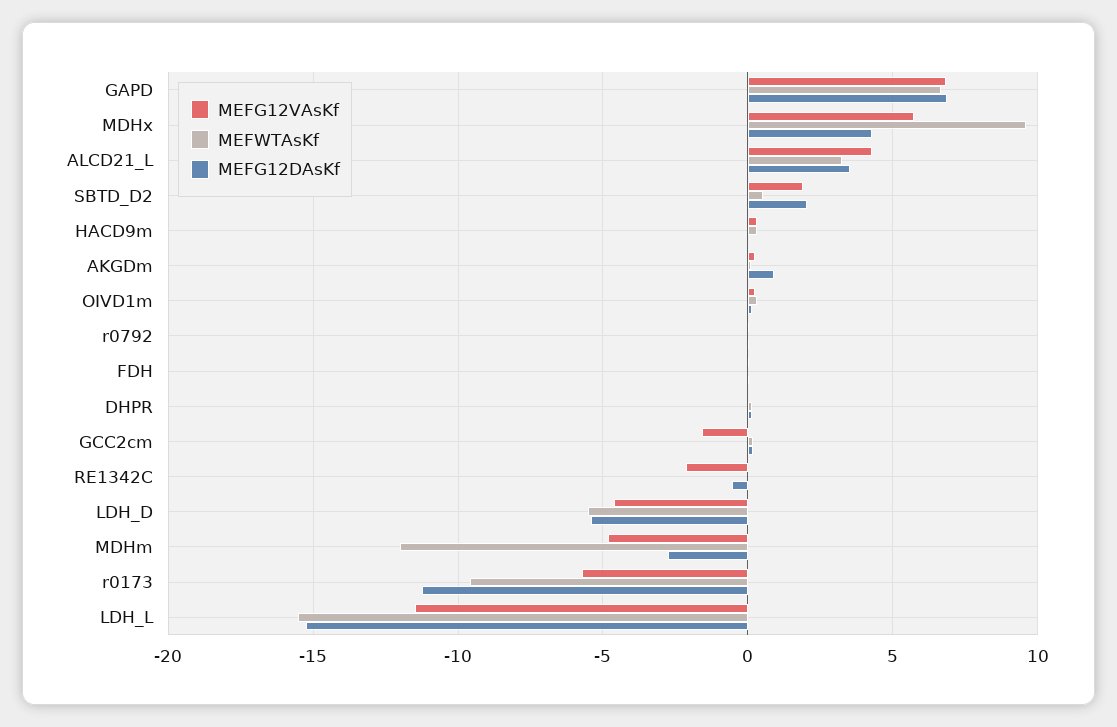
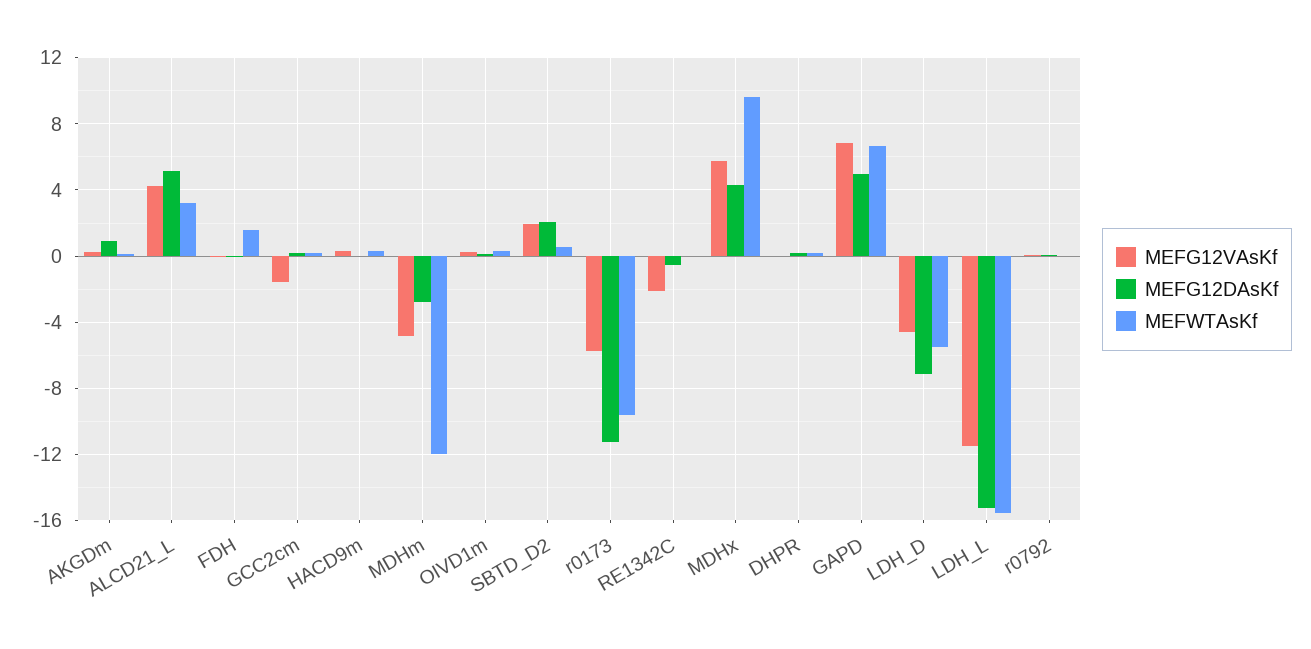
  {
    "MEFG12VAsKf": {
      "GAPD": 7,
      "MDHx": 5.5,
      "ALCD21_L": 4.5,
      "SBTD_D2": 2,
      "HACD9m": 0.5,
      "AKGDm": 0.5,
      "OIVD1m": 0,
      "r0792": 0,
      "FDH": 0,
      "DHPR": 0,
      "GCC2cm": -1.5,
      "RE1342C": -2,
      "LDH_D": -4.5,
      "MDHm": -5,
      "r0173": -5.5,
      "LDH_L": -11.5
    },
    "MEFWTAsKf": {
      "GAPD": 6.5,
      "MDHx": 9.5,
      "ALCD21_L": 3,
      "SBTD_D2": 0.5,
      "HACD9m": 0.5,
      "AKGDm": 0,
      "OIVD1m": 0.5,
      "r0792": 0,
-     "FDH": 0,
+     "FDH": 1.5,
      "DHPR": 0,
      "GCC2cm": 0,
      "RE1342C": 0,
      "LDH_D": -5.5,
      "MDHm": -12,
      "r0173": -9.5,
      "LDH_L": -15.5
    },
    "MEFG12DAsKf": {
-     "GAPD": 7,
+     "GAPD": 5,
      "MDHx": 4.5,
-     "ALCD21_L": 3.5,
+     "ALCD21_L": 5,
      "SBTD_D2": 2,
      "HACD9m": 0,
      "AKGDm": 1,
      "OIVD1m": 0,
      "r0792": 0,
      "FDH": 0,
      "DHPR": 0,
      "GCC2cm": 0,
      "RE1342C": -0.5,
-     "LDH_D": -5.5,
+     "LDH_D": -7,
      "MDHm": -3,
      "r0173": -11,
      "LDH_L": -15.5
    }
  }

